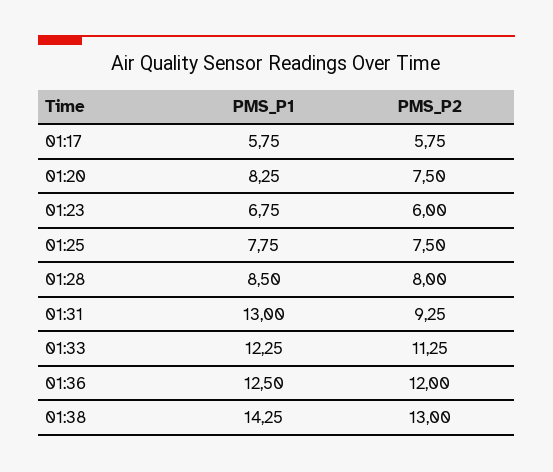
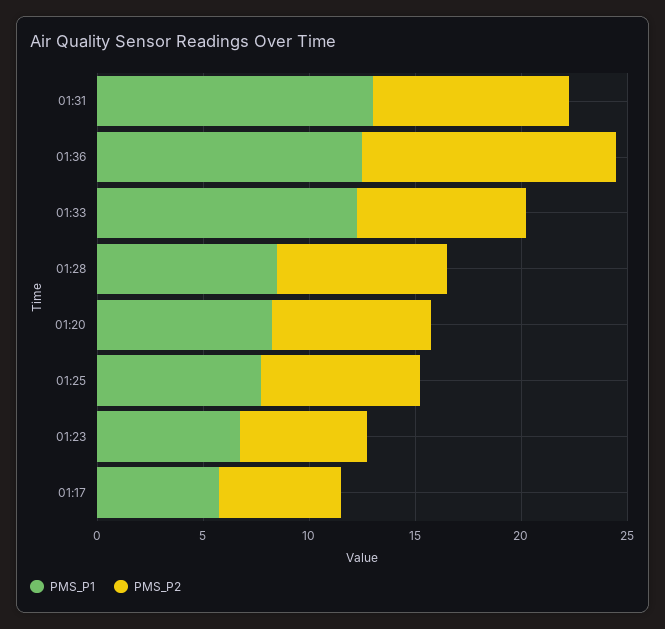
  {
    "PMS_P1": {
      "01:17": 5.75,
      "01:20": 8.25,
      "01:23": 6.75,
      "01:25": 7.75,
      "01:28": 8.5,
      "01:31": 13,
      "01:33": 12.25,
-     "01:36": 12.5,
+     "01:36": 12.5
-     "01:38": 14.25
    },
    "PMS_P2": {
      "01:17": 5.75,
      "01:20": 7.5,
      "01:23": 6,
      "01:25": 7.5,
      "01:28": 8,
      "01:31": 9.25,
-     "01:33": 11.25,
+     "01:33": 8,
-     "01:36": 12,
+     "01:36": 12
-     "01:38": 13
    }
  }

